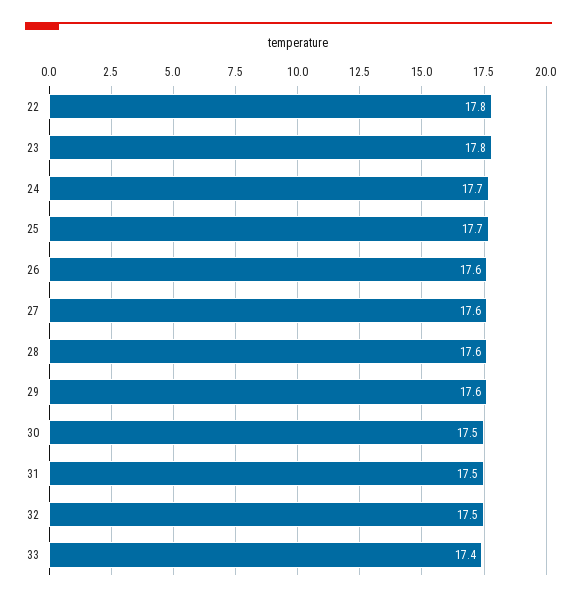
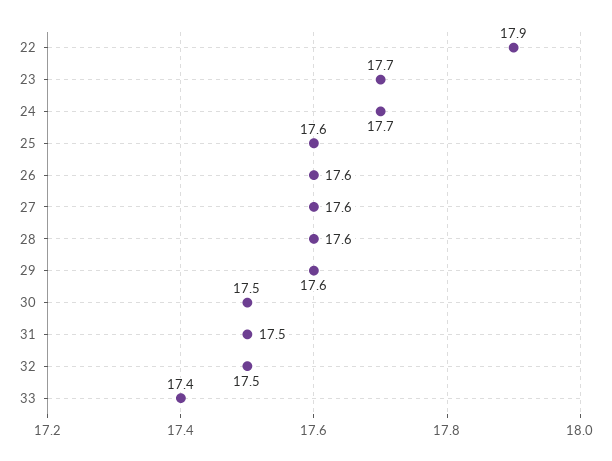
  {
-   "22": 17.8,
+   "22": 17.9,
-   "23": 17.8,
+   "23": 17.7,
    "24": 17.7,
-   "25": 17.7,
+   "25": 17.6,
    "26": 17.6,
    "27": 17.6,
    "28": 17.6,
    "29": 17.6,
    "30": 17.5,
    "31": 17.5,
    "32": 17.5,
    "33": 17.4
  }

